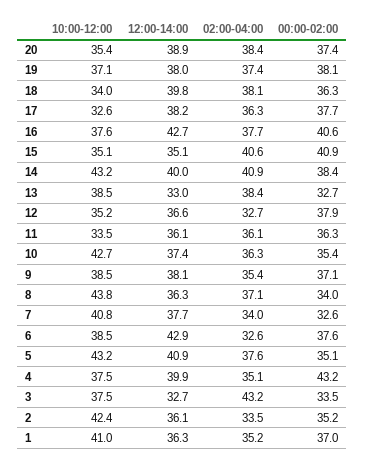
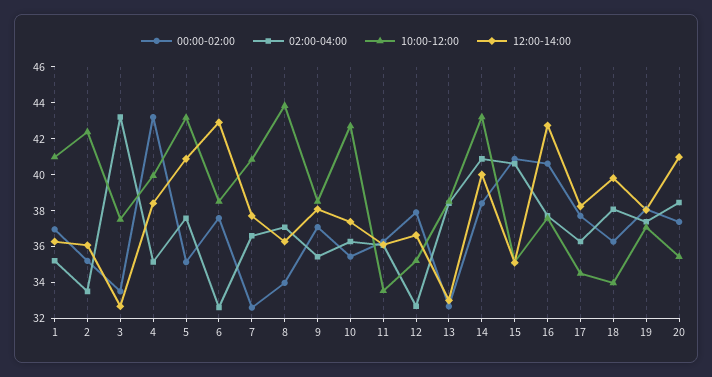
  {
    "10:00-12:00": {
      "20": 35.4,
      "19": 37.1,
      "18": 34,
-     "17": 32.6,
+     "17": 34.5,
      "16": 37.6,
      "15": 35.1,
      "14": 43.2,
      "13": 38.5,
      "12": 35.2,
      "11": 33.5,
      "10": 42.7,
      "9": 38.5,
      "8": 43.8,
      "7": 40.8,
      "6": 38.5,
      "5": 43.2,
-     "4": 37.5,
+     "4": 40,
      "3": 37.5,
      "2": 42.4,
      "1": 41
    },
    "12:00-14:00": {
-     "20": 38.9,
+     "20": 41,
      "19": 38,
      "18": 39.8,
      "17": 38.2,
      "16": 42.7,
      "15": 35.1,
      "14": 40,
      "13": 33,
      "12": 36.6,
      "11": 36.1,
      "10": 37.4,
      "9": 38.1,
      "8": 36.3,
      "7": 37.7,
      "6": 42.9,
      "5": 40.9,
-     "4": 39.9,
+     "4": 38.5,
      "3": 32.7,
      "2": 36.1,
      "1": 36.3
    },
    "02:00-04:00": {
      "20": 38.4,
      "19": 37.4,
      "18": 38.1,
      "17": 36.3,
      "16": 37.7,
      "15": 40.6,
      "14": 40.9,
      "13": 38.4,
      "12": 32.7,
      "11": 36.1,
      "10": 36.3,
      "9": 35.4,
      "8": 37.1,
-     "7": 34,
+     "7": 36.5,
      "6": 32.6,
      "5": 37.6,
      "4": 35.1,
      "3": 43.2,
      "2": 33.5,
      "1": 35.2
    },
    "00:00-02:00": {
      "20": 37.4,
      "19": 38.1,
      "18": 36.3,
      "17": 37.7,
      "16": 40.6,
      "15": 40.9,
      "14": 38.4,
      "13": 32.7,
      "12": 37.9,
      "11": 36.3,
      "10": 35.4,
      "9": 37.1,
      "8": 34,
      "7": 32.6,
      "6": 37.6,
      "5": 35.1,
      "4": 43.2,
      "3": 33.5,
      "2": 35.2,
      "1": 37
    }
  }

